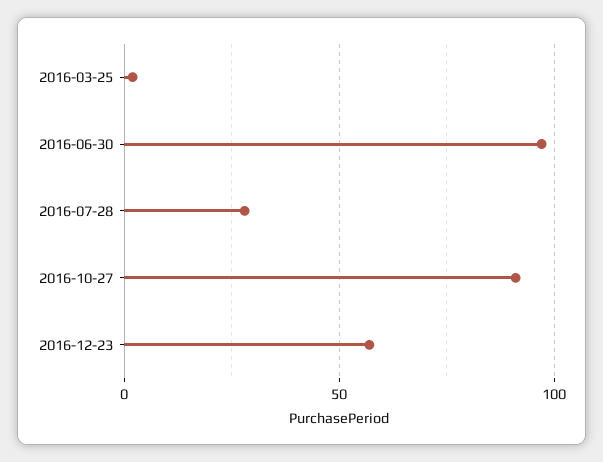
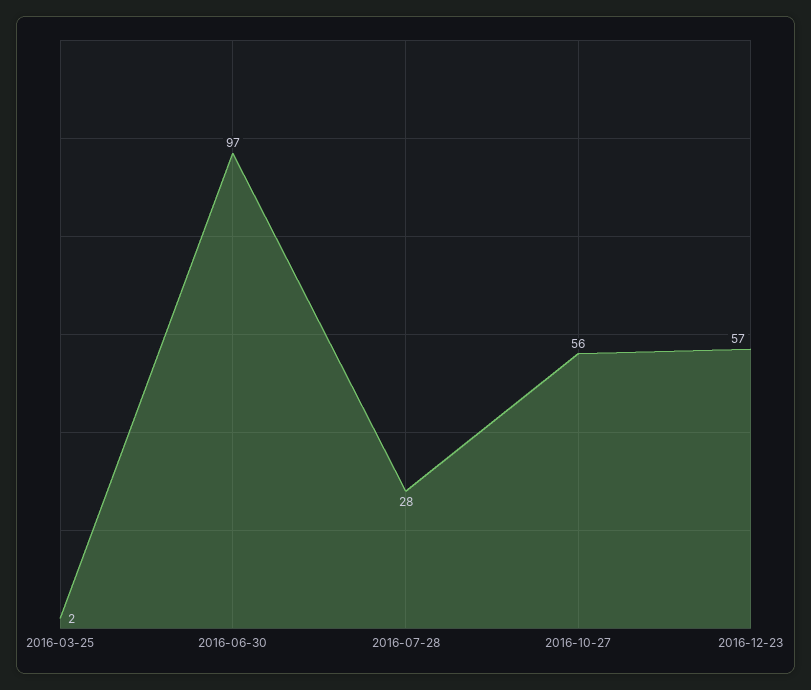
  {
    "2016-03-25": 2,
    "2016-06-30": 97,
    "2016-07-28": 28,
-   "2016-10-27": 90,
+   "2016-10-27": 56,
    "2016-12-23": 57
  }

